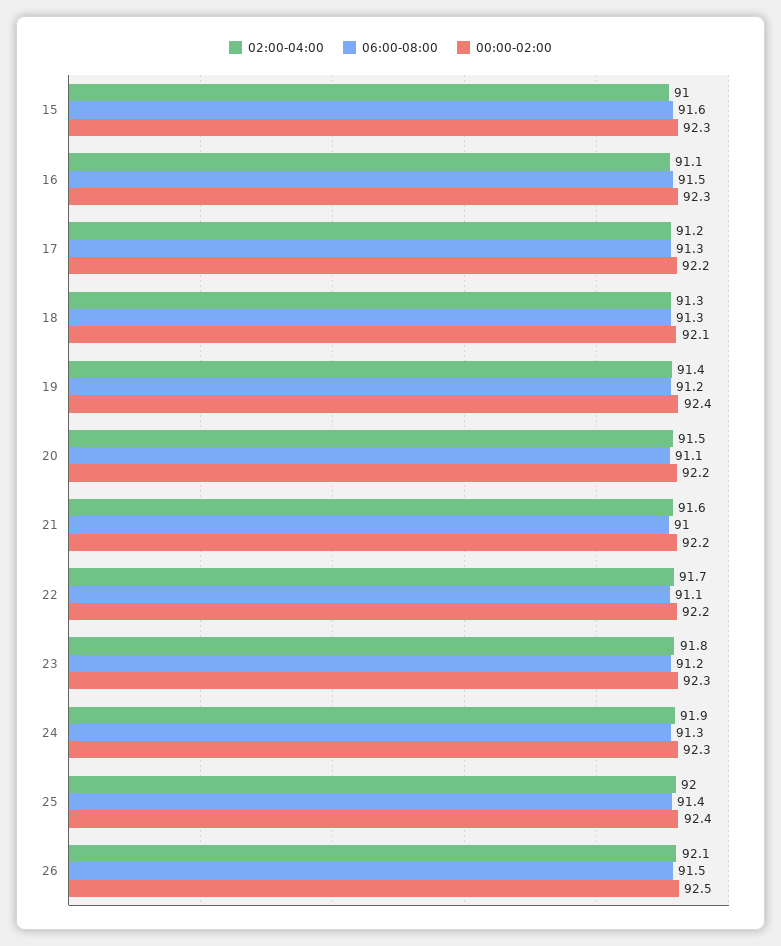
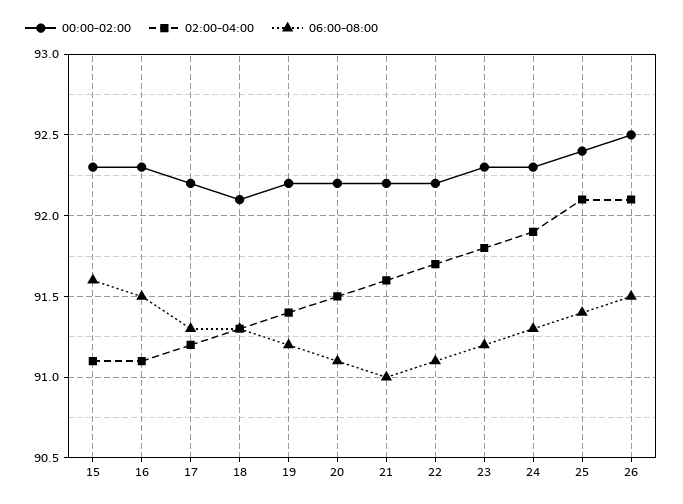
  {
    "02:00-04:00": {
-     "15": 91,
+     "15": 91.1,
      "16": 91.1,
      "17": 91.2,
      "18": 91.3,
      "19": 91.4,
      "20": 91.5,
      "21": 91.6,
      "22": 91.7,
      "23": 91.8,
      "24": 91.9,
-     "25": 92,
+     "25": 92.1,
      "26": 92.1
    },
    "06:00-08:00": {
      "15": 91.6,
      "16": 91.5,
      "17": 91.3,
      "18": 91.3,
      "19": 91.2,
      "20": 91.1,
      "21": 91,
      "22": 91.1,
      "23": 91.2,
      "24": 91.3,
      "25": 91.4,
      "26": 91.5
    },
    "00:00-02:00": {
      "15": 92.3,
      "16": 92.3,
      "17": 92.2,
      "18": 92.1,
-     "19": 92.4,
+     "19": 92.2,
      "20": 92.2,
      "21": 92.2,
      "22": 92.2,
      "23": 92.3,
      "24": 92.3,
      "25": 92.4,
      "26": 92.5
    }
  }

